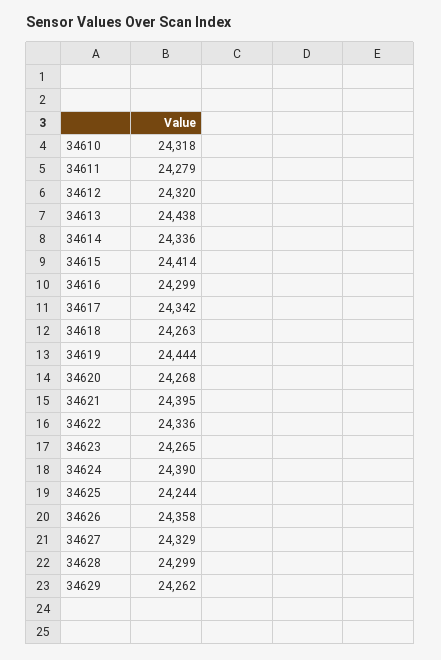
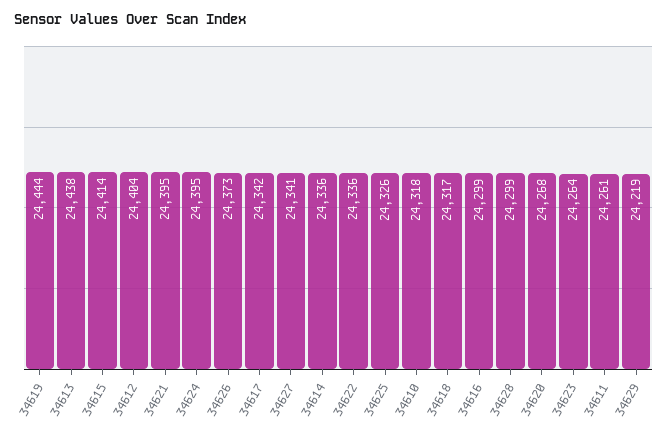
  {
    "34610": 24318,
-   "34611": 24279,
+   "34611": 24261,
-   "34612": 24320,
+   "34612": 24404,
    "34613": 24438,
    "34614": 24336,
    "34615": 24414,
    "34616": 24299,
    "34617": 24342,
-   "34618": 24263,
+   "34618": 24317,
    "34619": 24444,
    "34620": 24268,
    "34621": 24395,
    "34622": 24336,
-   "34623": 24265,
+   "34623": 24264,
-   "34624": 24390,
+   "34624": 24395,
-   "34625": 24244,
+   "34625": 24326,
-   "34626": 24358,
+   "34626": 24373,
-   "34627": 24329,
+   "34627": 24341,
    "34628": 24299,
-   "34629": 24262
+   "34629": 24219
  }

